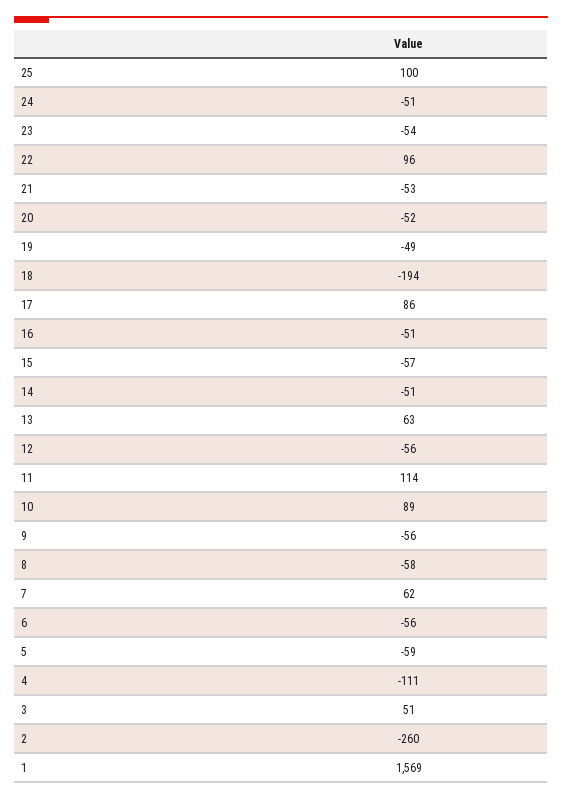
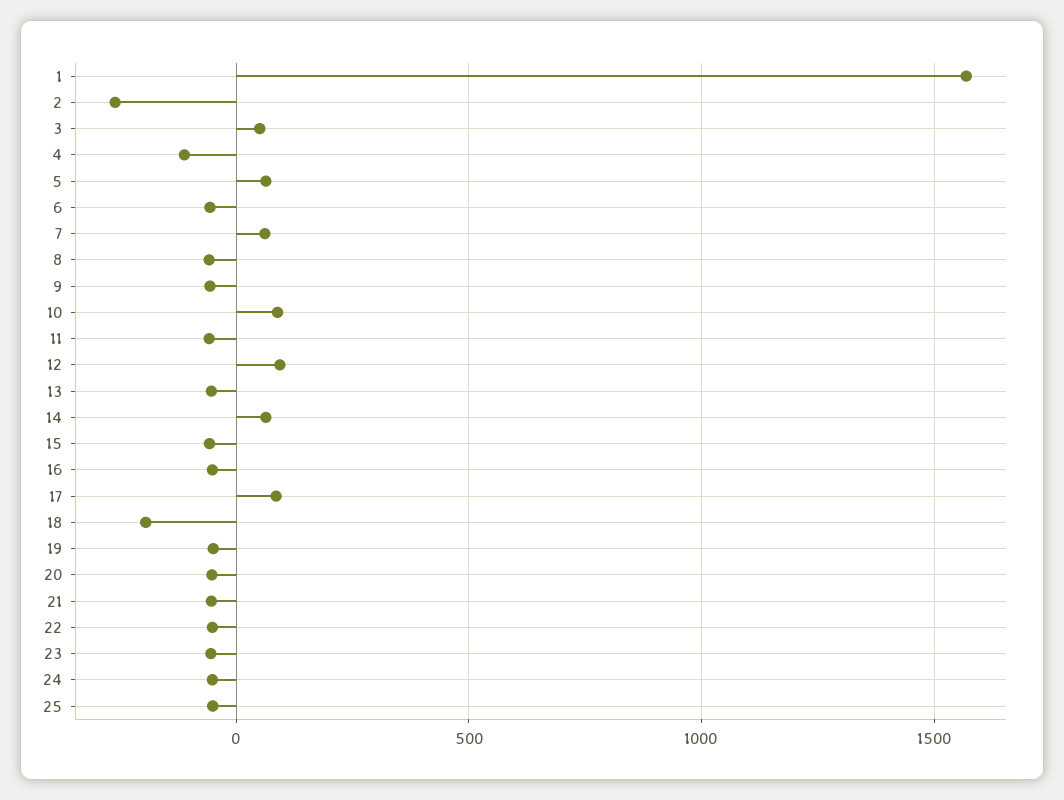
  {
-   "25": 100,
+   "25": -50,
    "24": -51,
    "23": -54,
-   "22": 96,
+   "22": -50,
    "21": -53,
    "20": -52,
    "19": -49,
    "18": -194,
    "17": 86,
    "16": -51,
    "15": -57,
-   "14": -51,
+   "14": 50,
-   "13": 63,
+   "13": -50,
-   "12": -56,
+   "12": 100,
-   "11": 114,
+   "11": -50,
    "10": 89,
    "9": -56,
    "8": -58,
    "7": 62,
    "6": -56,
-   "5": -59,
+   "5": 50,
    "4": -111,
    "3": 51,
    "2": -260,
    "1": 1569
  }

